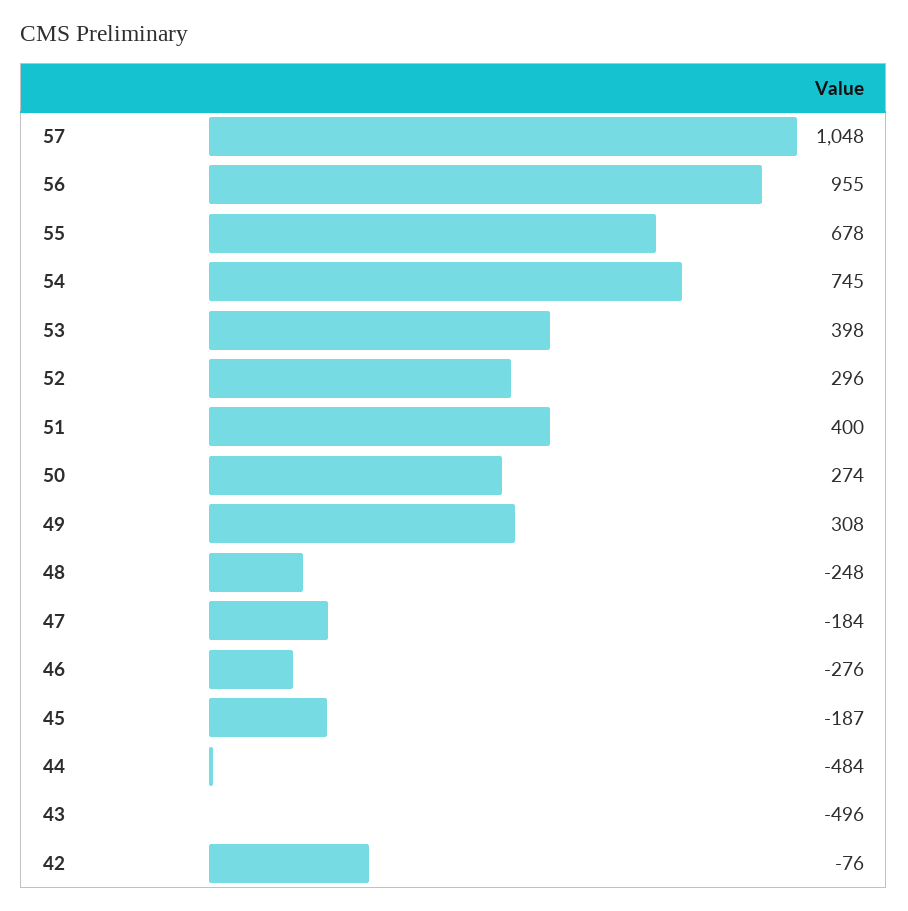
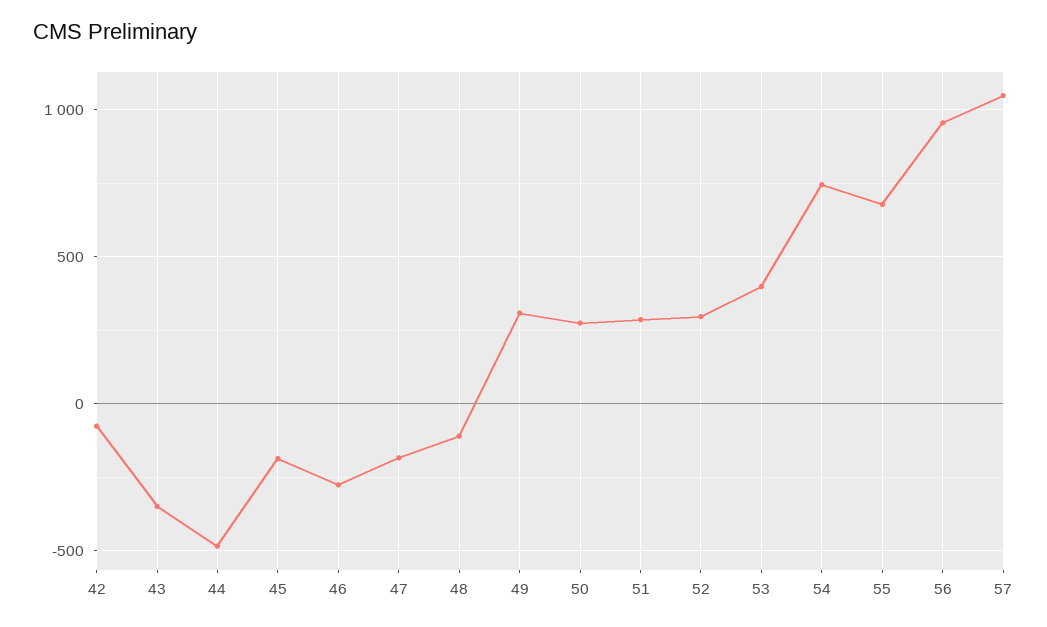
  {
    "57": 1048,
    "56": 955,
    "55": 678,
    "54": 745,
    "53": 398,
    "52": 296,
-   "51": 400,
+   "51": 300,
    "50": 274,
    "49": 308,
-   "48": -248,
+   "48": -100,
    "47": -184,
    "46": -276,
    "45": -187,
    "44": -484,
-   "43": -496,
+   "43": -350,
    "42": -76
  }

